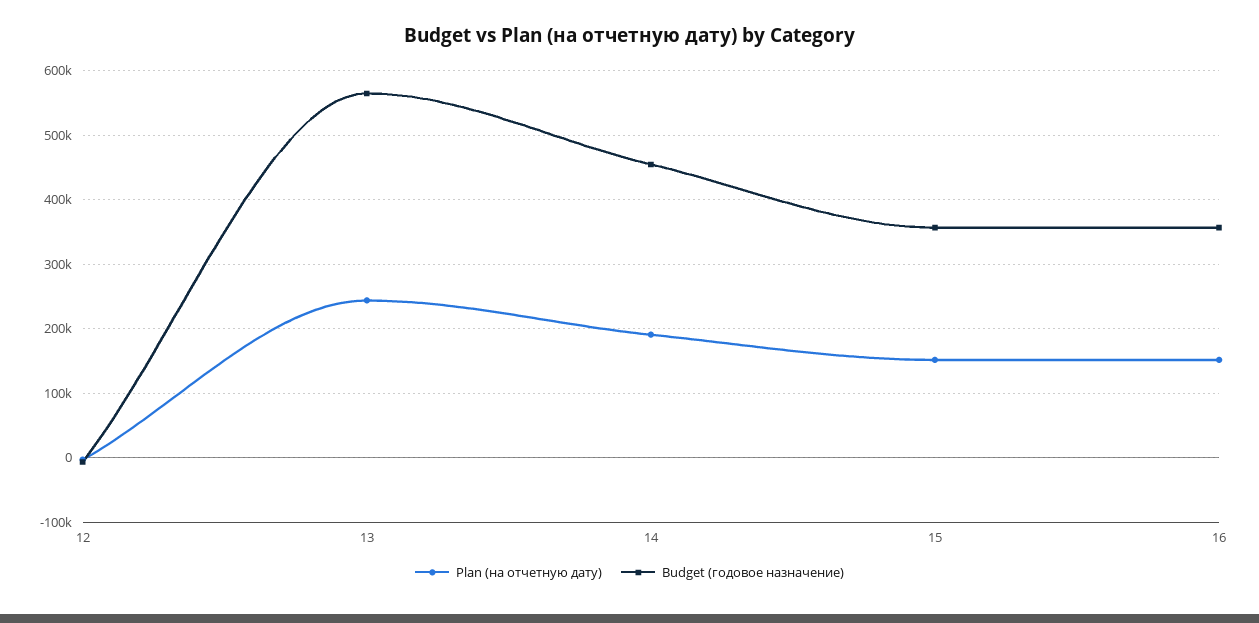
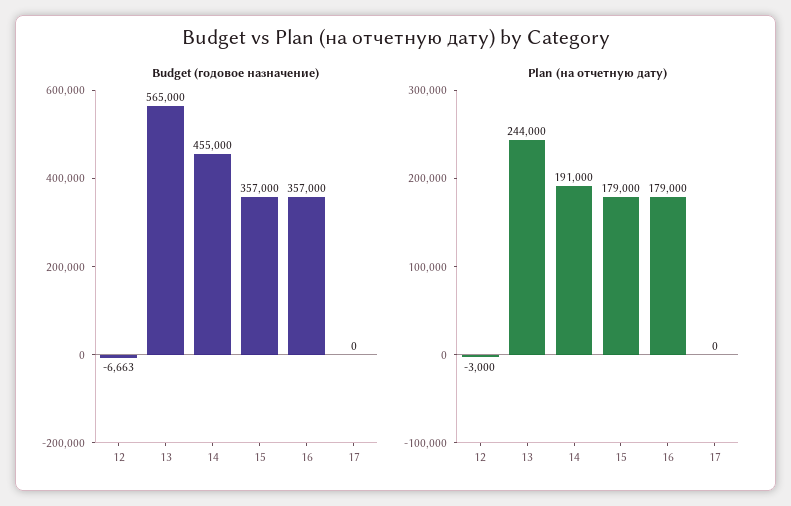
  {
    "Plan (на отчетную дату)": {
      "12": -3000,
      "13": 244000,
      "14": 191000,
-     "15": 150000,
+     "15": 179000,
-     "16": 150000
+     "16": 179000,
+     "17": 0
    },
    "Budget (годовое назначение)": {
      "12": -6663,
      "13": 565000,
      "14": 455000,
      "15": 357000,
-     "16": 357000
+     "16": 357000,
+     "17": 0
    }
  }

